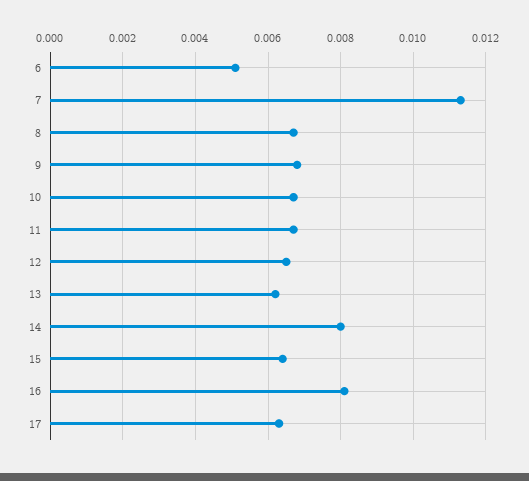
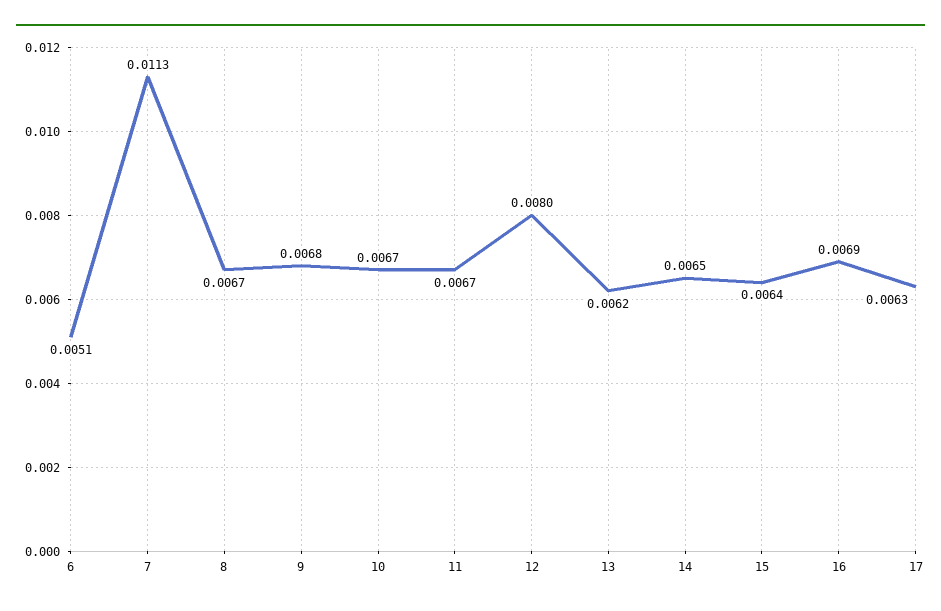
  {
    "6": 0.0051,
    "7": 0.0113,
    "8": 0.0067,
    "9": 0.0068,
    "10": 0.0067,
    "11": 0.0067,
-   "12": 0.0065,
+   "12": 0.008,
    "13": 0.0062,
-   "14": 0.008,
+   "14": 0.0065,
    "15": 0.0064,
-   "16": 0.008,
+   "16": 0.0069,
    "17": 0.0063
  }

